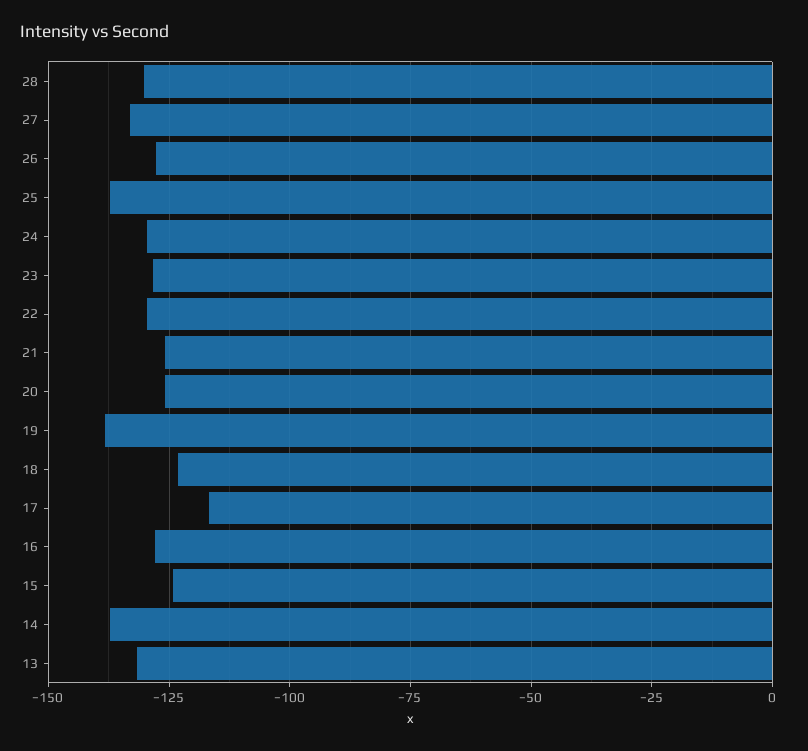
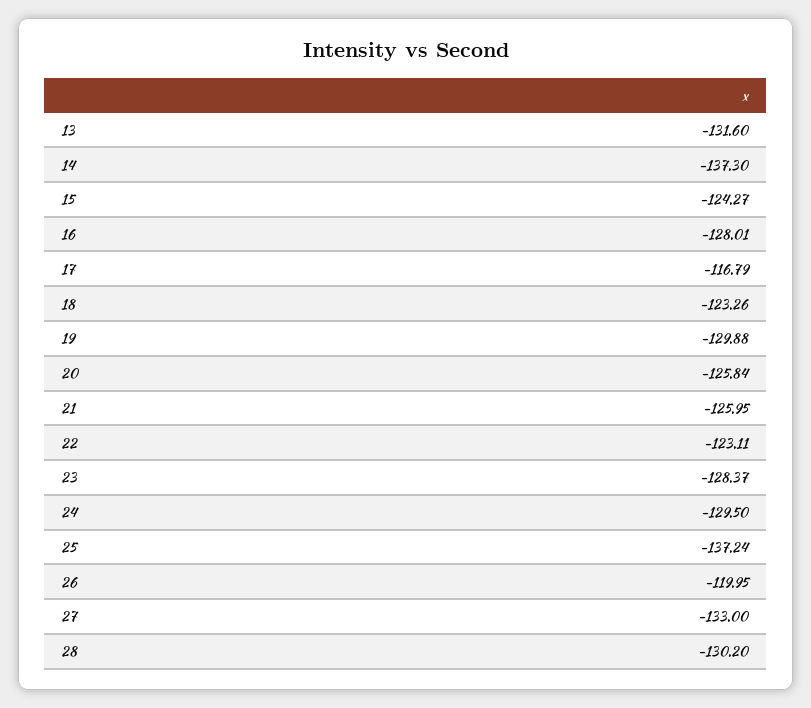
  {
    "28": -130.2,
    "27": -133,
-   "26": -127.5,
+   "26": -119.95,
    "25": -137.24,
    "24": -129.5,
    "23": -128.37,
-   "22": -130,
+   "22": -123.11,
    "21": -125.95,
    "20": -125.84,
-   "19": -137.5,
+   "19": -129.88,
    "18": -123.26,
    "17": -116.79,
    "16": -128.01,
    "15": -124.27,
    "14": -137.3,
    "13": -131.6
  }

